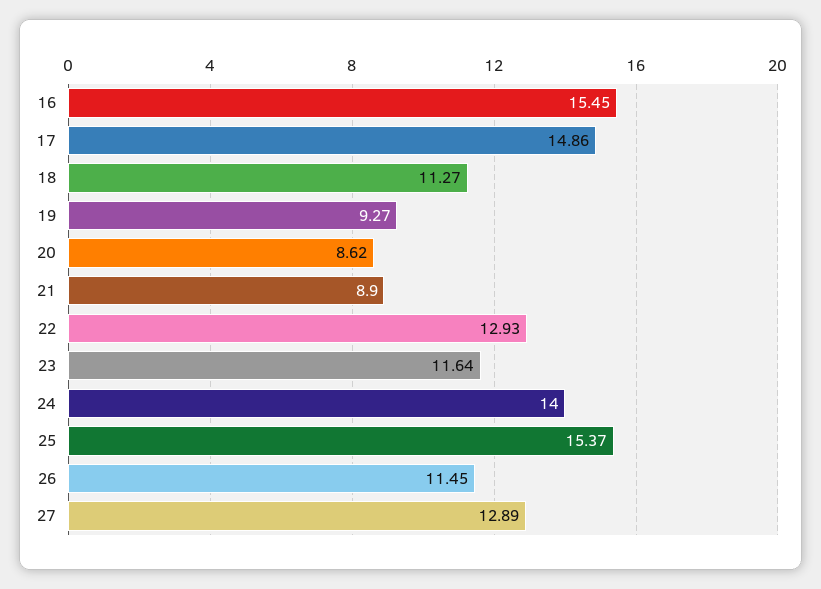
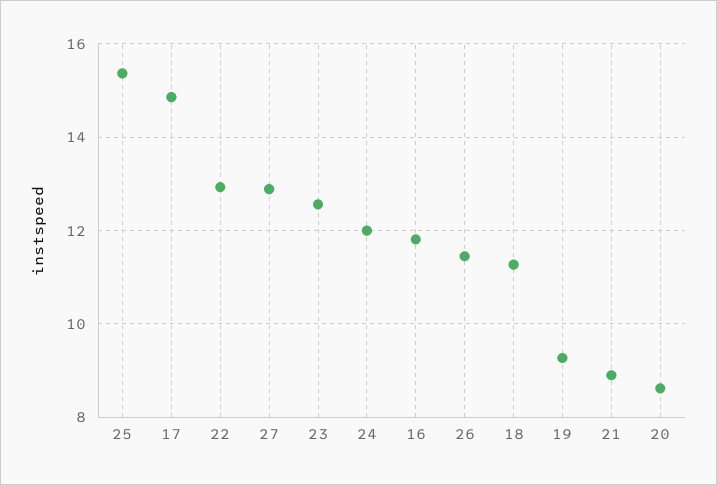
  {
-   "16": 15.45,
+   "16": 11.8,
    "17": 14.86,
    "18": 11.27,
    "19": 9.27,
    "20": 8.62,
    "21": 8.9,
    "22": 12.93,
-   "23": 11.64,
+   "23": 12.6,
-   "24": 14,
+   "24": 12,
    "25": 15.37,
    "26": 11.45,
    "27": 12.89
  }

